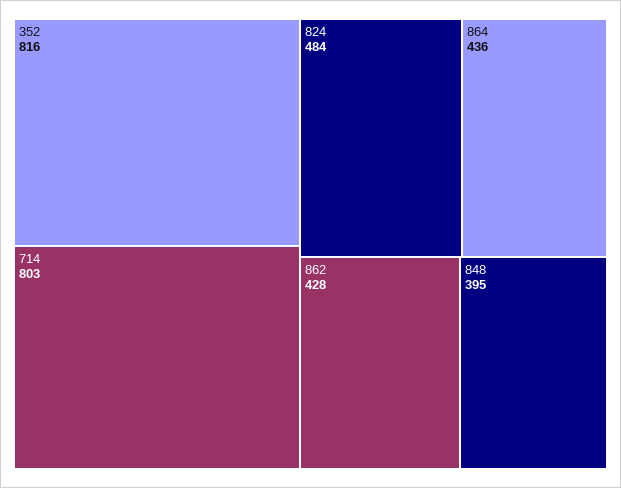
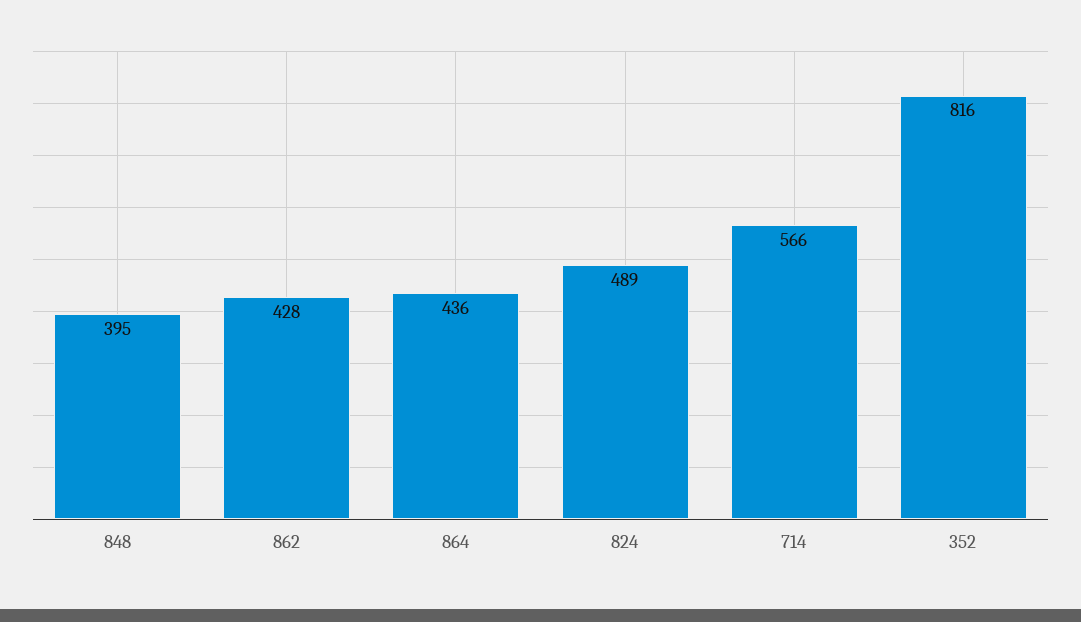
  {
    "352": 816,
-   "714": 803,
+   "714": 566,
-   "824": 484,
+   "824": 489,
    "864": 436,
    "862": 428,
    "848": 395
  }

